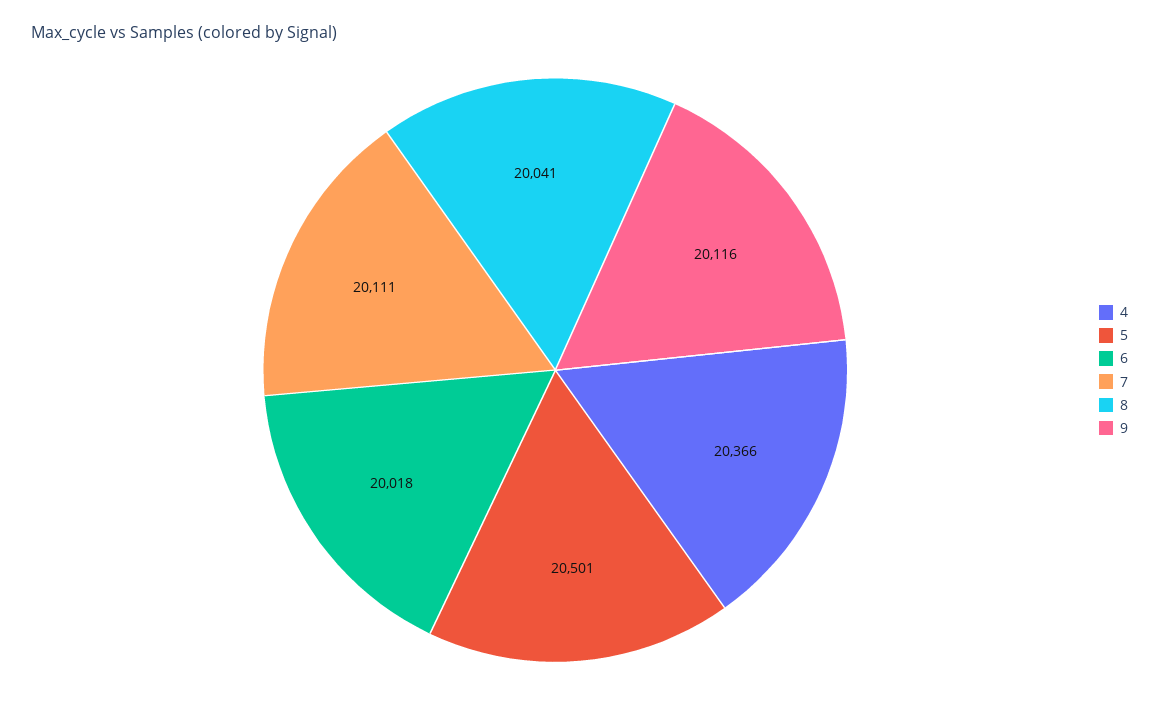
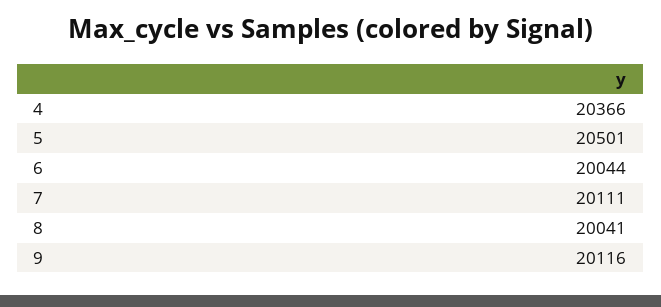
  {
    "4": 20366,
    "5": 20501,
-   "6": 20018,
+   "6": 20044,
    "7": 20111,
    "8": 20041,
    "9": 20116
  }

